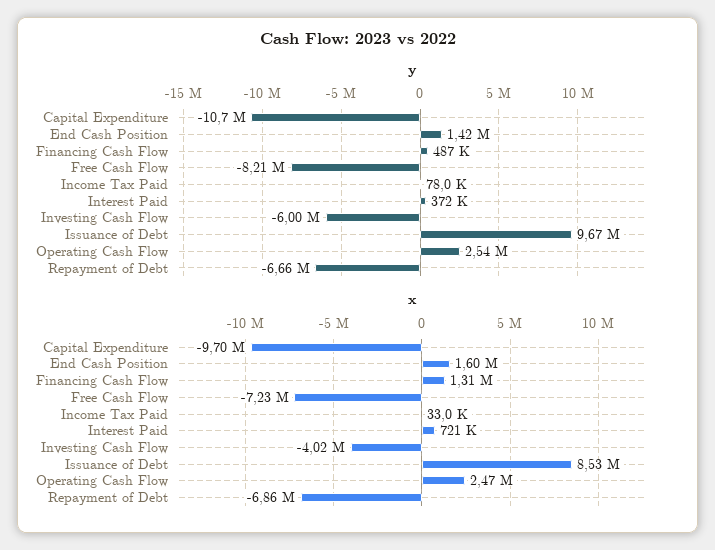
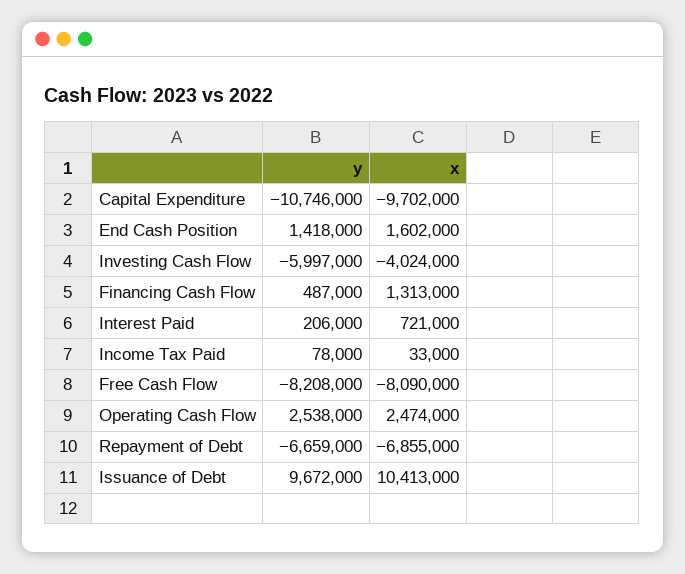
  {
    "y": {
      "Capital Expenditure": -10746000,
      "End Cash Position": 1418000,
      "Financing Cash Flow": 487000,
      "Free Cash Flow": -8208000,
      "Income Tax Paid": 78000,
-     "Interest Paid": 372000,
+     "Interest Paid": 206000,
      "Investing Cash Flow": -5997000,
      "Issuance of Debt": 9672000,
      "Operating Cash Flow": 2538000,
      "Repayment of Debt": -6659000
    },
    "x": {
      "Capital Expenditure": -9702000,
      "End Cash Position": 1602000,
      "Financing Cash Flow": 1313000,
-     "Free Cash Flow": -7230000,
+     "Free Cash Flow": -8090000,
      "Income Tax Paid": 33000,
      "Interest Paid": 721000,
      "Investing Cash Flow": -4024000,
-     "Issuance of Debt": 8530000,
+     "Issuance of Debt": 10413000,
      "Operating Cash Flow": 2474000,
      "Repayment of Debt": -6855000
    }
  }

